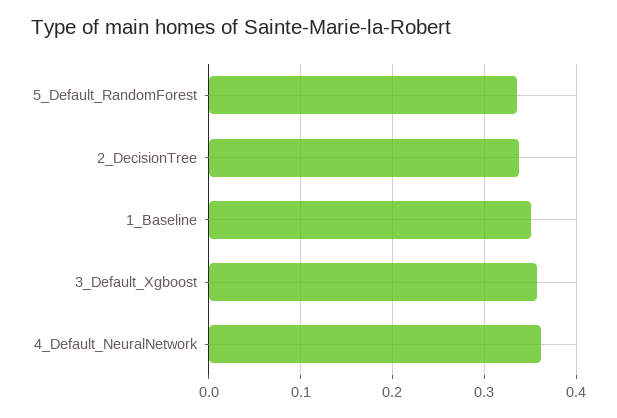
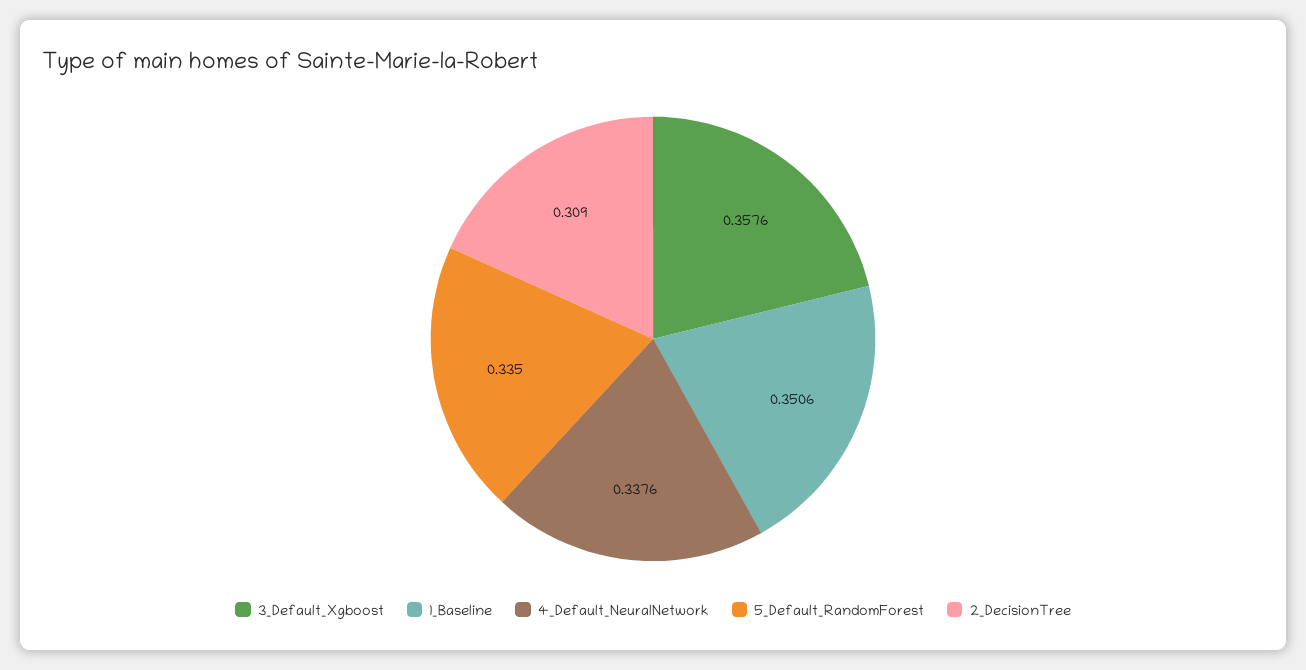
  {
    "5_Default_RandomForest": 0.335,
-   "2_DecisionTree": 0.34,
+   "2_DecisionTree": 0.309,
    "1_Baseline": 0.3506,
    "3_Default_Xgboost": 0.3576,
-   "4_Default_NeuralNetwork": 0.36
+   "4_Default_NeuralNetwork": 0.3376
  }

